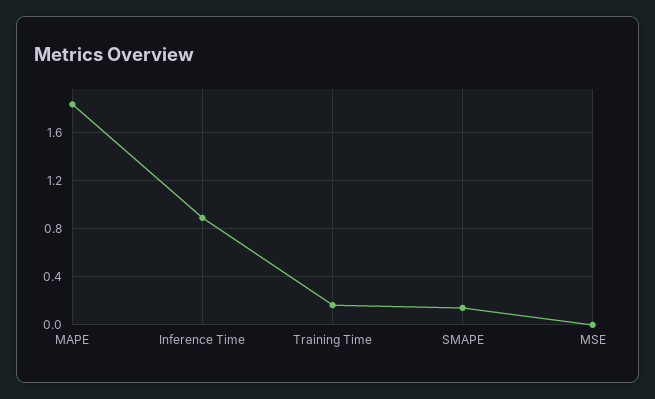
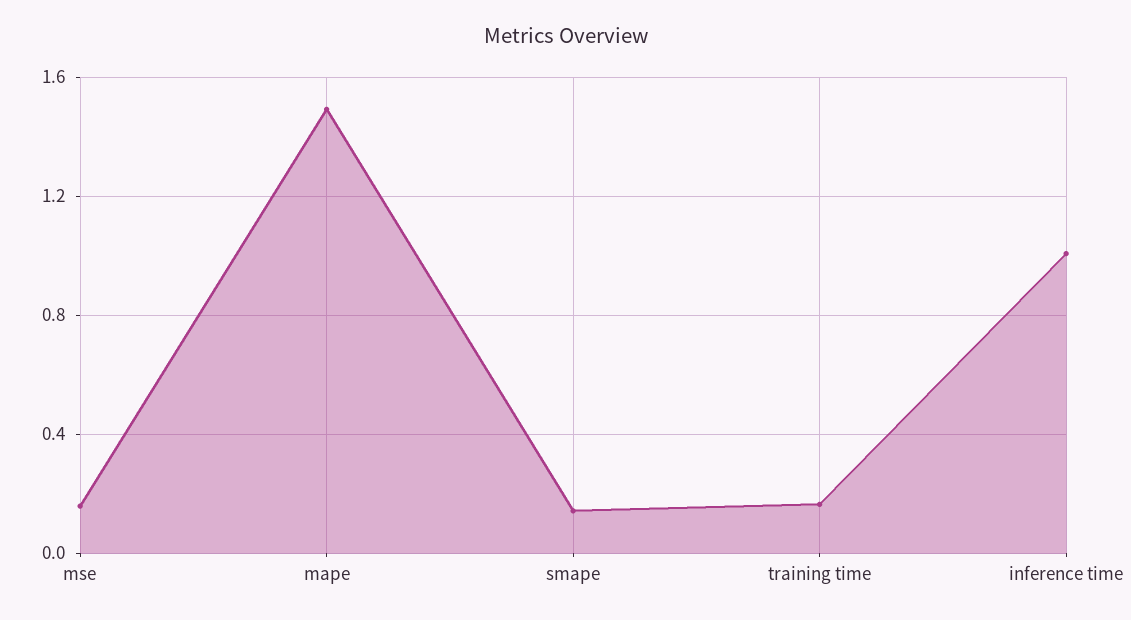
  {
-   "MAPE": 1.85,
+   "MAPE": 1.5,
-   "Inference Time": 0.9,
+   "Inference Time": 1,
    "Training Time": 0.15,
    "SMAPE": 0.15,
-   "MSE": 0
+   "MSE": 0.15
  }

